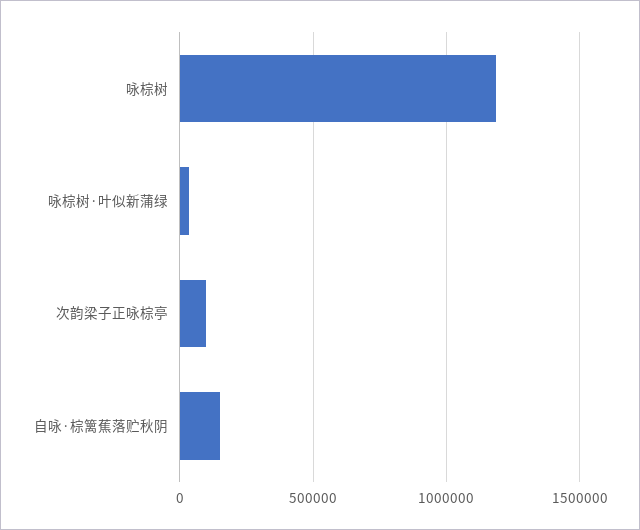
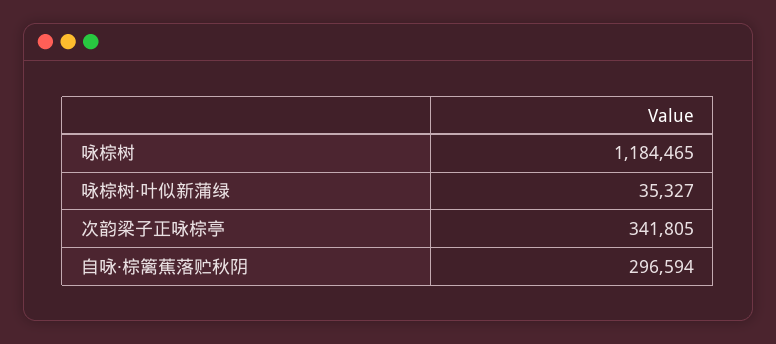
  {
    "咏棕树": 1184465,
    "咏棕树·叶似新蒲绿": 35327,
-   "次韵梁子正咏棕亭": 100000,
+   "次韵梁子正咏棕亭": 341805,
-   "自咏·棕篱蕉落贮秋阴": 150000
+   "自咏·棕篱蕉落贮秋阴": 296594
  }

